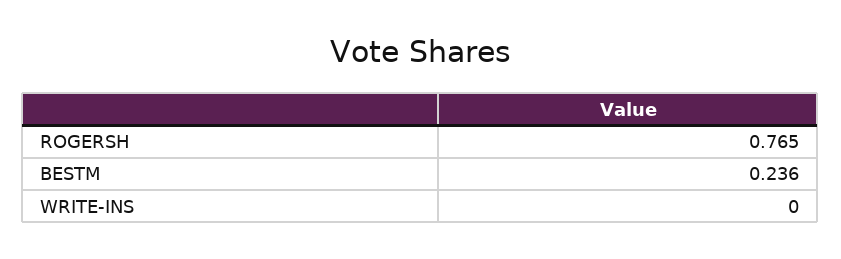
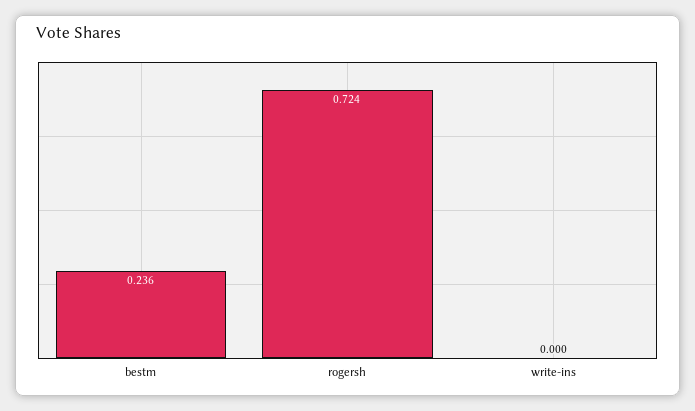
  {
-   "ROGERSH": 0.765,
+   "ROGERSH": 0.724,
    "BESTM": 0.236,
    "WRITE-INS": 0
  }

